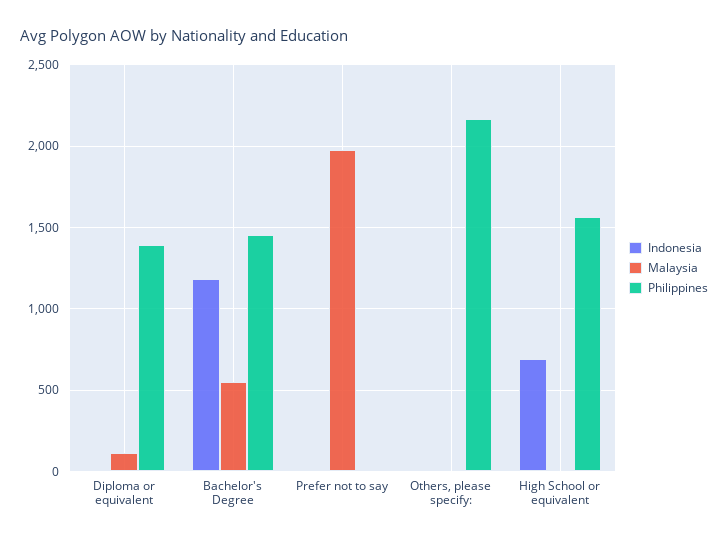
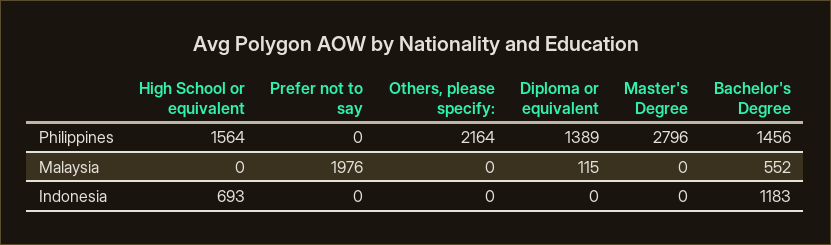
  {
    "Indonesia": {
      "Diploma or equivalent": 0,
      "Bachelor's Degree": 1183,
      "Prefer not to say": 0,
      "Others, please specify:": 0,
-     "High School or equivalent": 693
+     "High School or equivalent": 693,
+     "Master's Degree": 0
    },
    "Malaysia": {
      "Diploma or equivalent": 115,
      "Bachelor's Degree": 552,
      "Prefer not to say": 1976,
      "Others, please specify:": 0,
-     "High School or equivalent": 0
+     "High School or equivalent": 0,
+     "Master's Degree": 0
    },
    "Philippines": {
      "Diploma or equivalent": 1389,
      "Bachelor's Degree": 1456,
      "Prefer not to say": 0,
      "Others, please specify:": 2164,
-     "High School or equivalent": 1564
+     "High School or equivalent": 1564,
+     "Master's Degree": 2796
    }
  }

